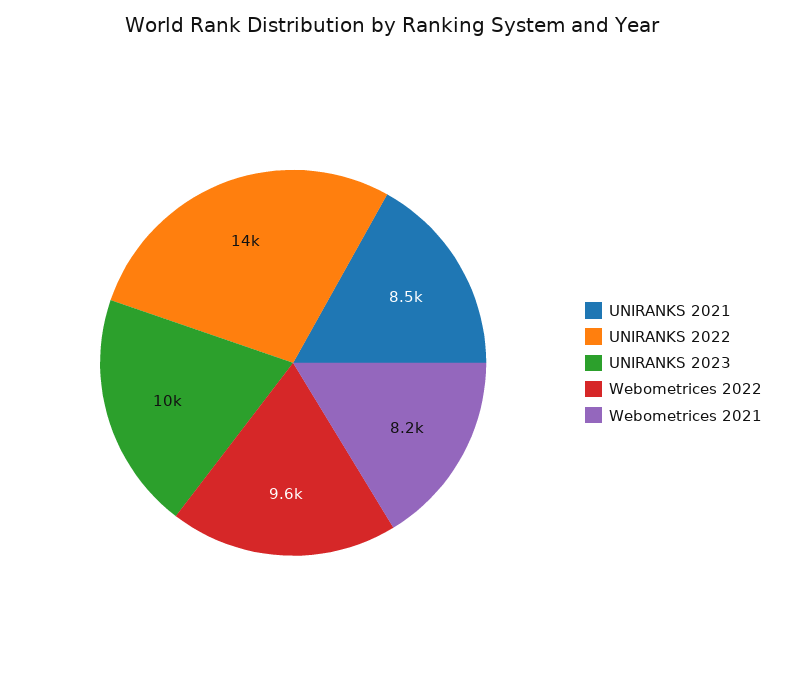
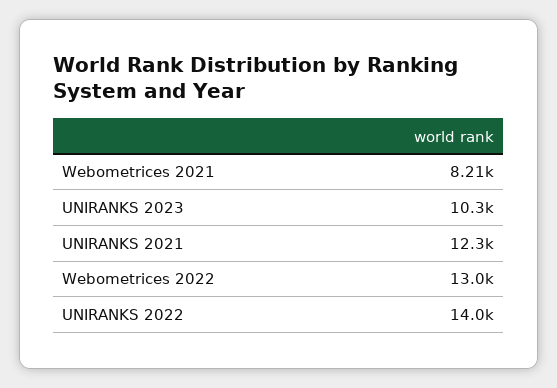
  {
-   "UNIRANKS 2021": 8500,
+   "UNIRANKS 2021": 12300,
    "UNIRANKS 2022": 14000,
    "UNIRANKS 2023": 10300,
-   "Webometrices 2022": 9600,
+   "Webometrices 2022": 13000,
    "Webometrices 2021": 8210
  }

